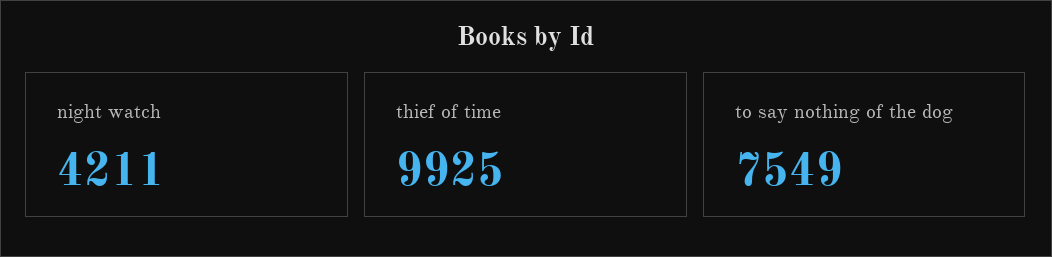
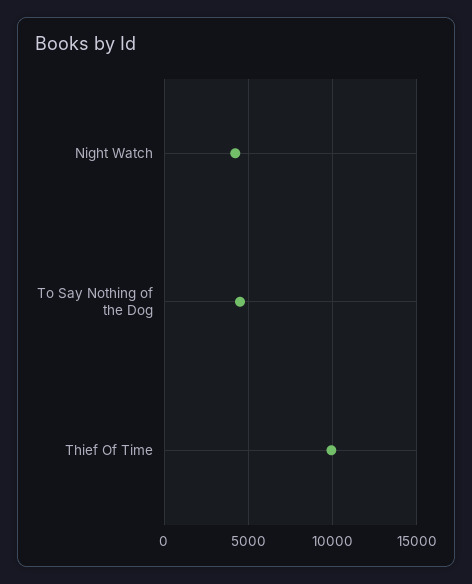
  {
    "night watch": 4211,
    "thief of time": 9925,
-   "to say nothing of the dog": 7549
+   "to say nothing of the dog": 4500
  }

